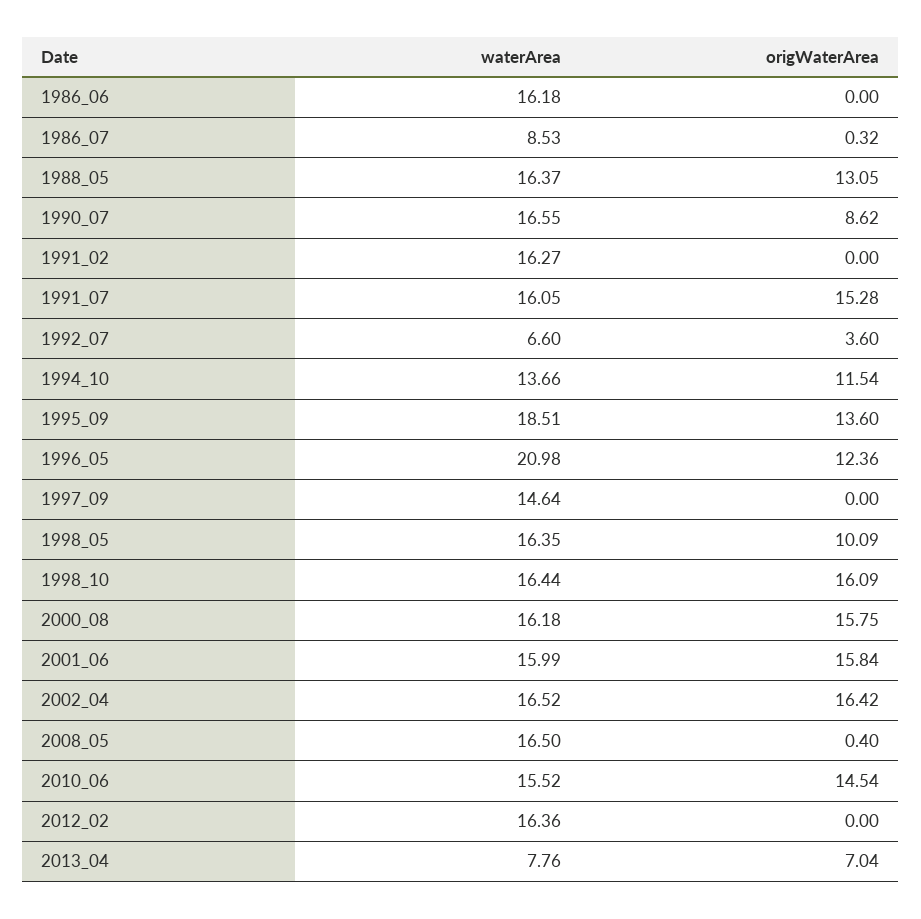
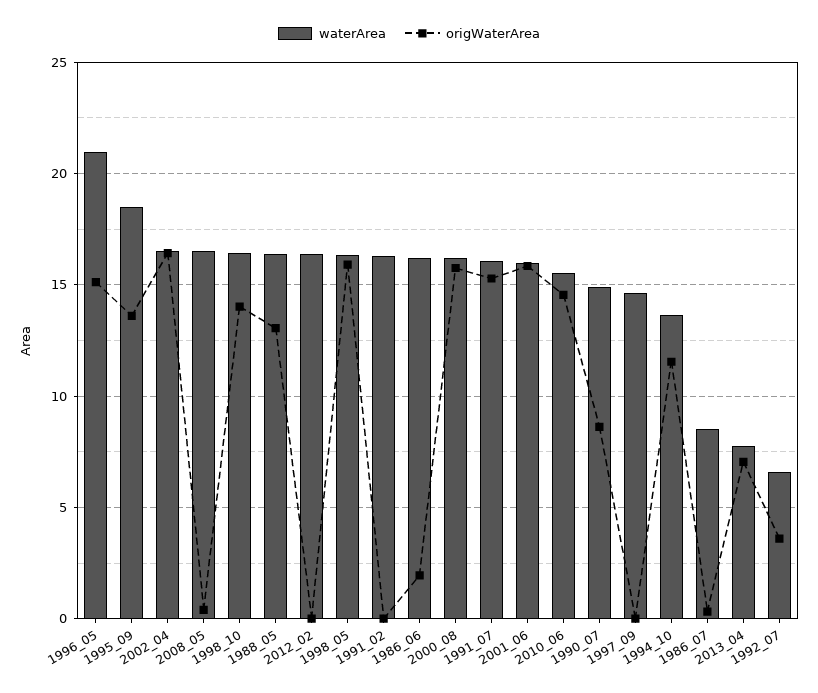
  {
    "waterArea": {
      "1986_06": 16.18,
      "1986_07": 8.53,
      "1988_05": 16.37,
-     "1990_07": 16.55,
+     "1990_07": 15,
      "1991_02": 16.27,
      "1991_07": 16.05,
      "1992_07": 6.6,
      "1994_10": 13.66,
      "1995_09": 18.51,
      "1996_05": 20.98,
      "1997_09": 14.64,
      "1998_05": 16.35,
      "1998_10": 16.44,
      "2000_08": 16.18,
      "2001_06": 15.99,
      "2002_04": 16.52,
      "2008_05": 16.5,
      "2010_06": 15.52,
      "2012_02": 16.36,
      "2013_04": 7.76
    },
    "origWaterArea": {
-     "1986_06": 0,
+     "1986_06": 2,
      "1986_07": 0.32,
      "1988_05": 13.05,
      "1990_07": 8.62,
      "1991_02": 0,
      "1991_07": 15.28,
      "1992_07": 3.6,
      "1994_10": 11.54,
      "1995_09": 13.6,
-     "1996_05": 12.36,
+     "1996_05": 15,
      "1997_09": 0,
-     "1998_05": 10.09,
+     "1998_05": 16,
-     "1998_10": 16.09,
+     "1998_10": 14,
      "2000_08": 15.75,
      "2001_06": 15.84,
      "2002_04": 16.42,
      "2008_05": 0.4,
      "2010_06": 14.54,
      "2012_02": 0,
      "2013_04": 7.04
    }
  }

